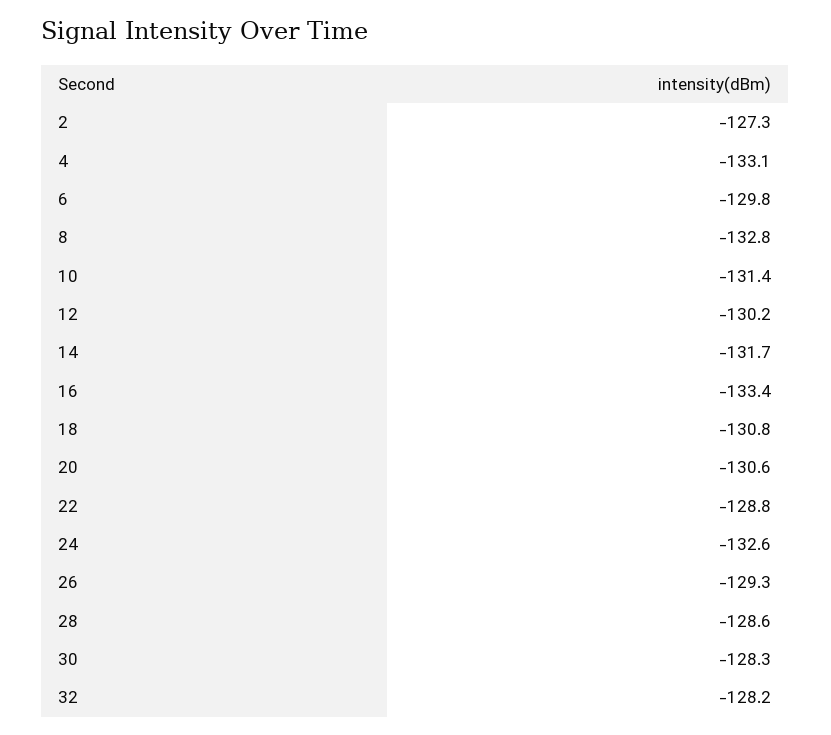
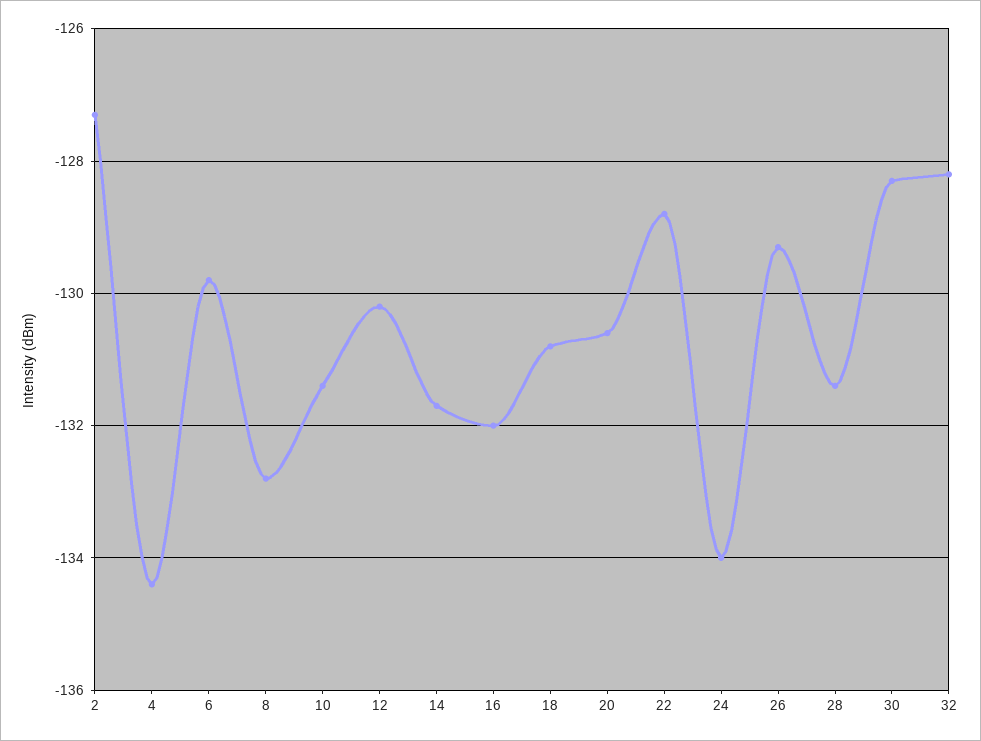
  {
    "2": -127.3,
-   "4": -133.1,
+   "4": -134.5,
    "6": -129.8,
    "8": -132.8,
    "10": -131.4,
    "12": -130.2,
    "14": -131.7,
-   "16": -133.4,
+   "16": -132,
    "18": -130.8,
    "20": -130.6,
    "22": -128.8,
-   "24": -132.6,
+   "24": -134,
    "26": -129.3,
-   "28": -128.6,
+   "28": -131.5,
    "30": -128.3,
    "32": -128.2
  }

